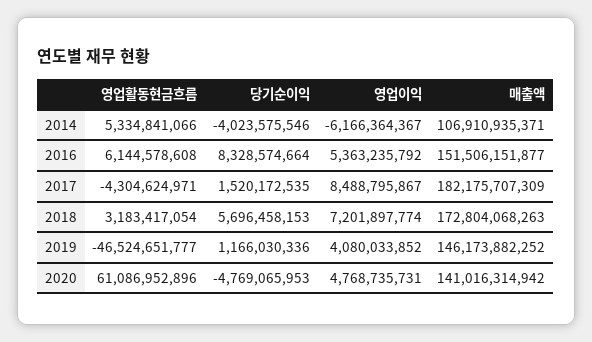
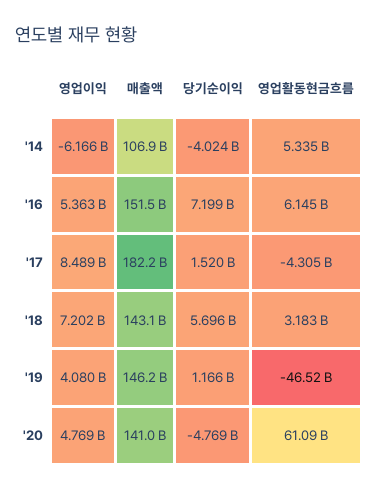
  {
    "영업활동현금흐름": {
      "2014": 5334841066,
      "2016": 6144578608,
      "2017": -4304624971,
      "2018": 3183417054,
      "2019": -46524651777,
      "2020": 61086952896
    },
    "당기순이익": {
      "2014": -4023575546,
-     "2016": 8328574664,
+     "2016": 7199000000,
      "2017": 1520172535,
      "2018": 5696458153,
      "2019": 1166030336,
      "2020": -4769065953
    },
    "영업이익": {
      "2014": -6166364367,
      "2016": 5363235792,
      "2017": 8488795867,
      "2018": 7201897774,
      "2019": 4080033852,
      "2020": 4768735731
    },
    "매출액": {
      "2014": 106910935371,
      "2016": 151506151877,
      "2017": 182175707309,
-     "2018": 172804068263,
+     "2018": 143100000000,
      "2019": 146173882252,
      "2020": 141016314942
    }
  }

